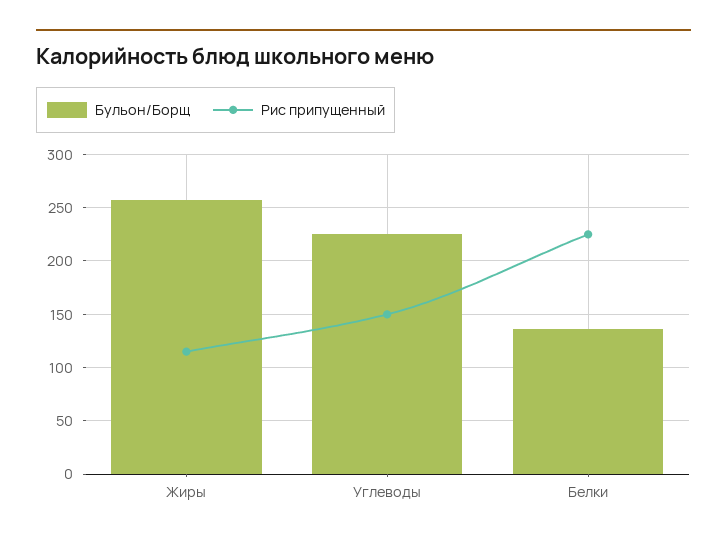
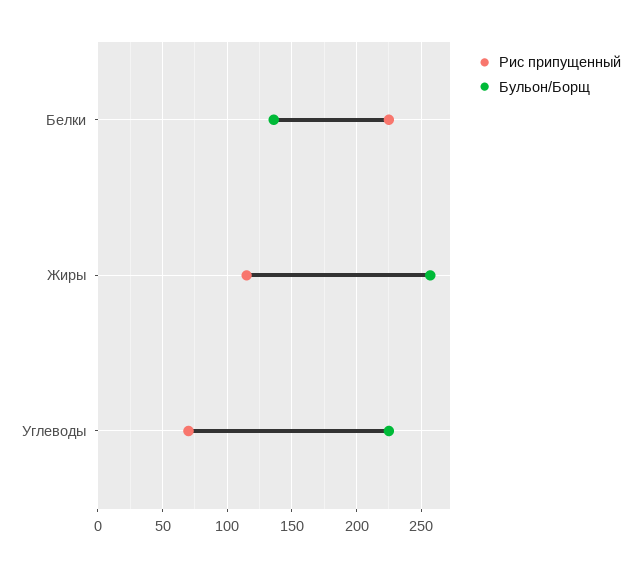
  {
    "Бульон/Борщ": {
      "Жиры": 255,
      "Углеводы": 225,
      "Белки": 135
    },
    "Рис припущенный": {
      "Жиры": 115,
-     "Углеводы": 150,
+     "Углеводы": 70,
      "Белки": 225
    }
  }

